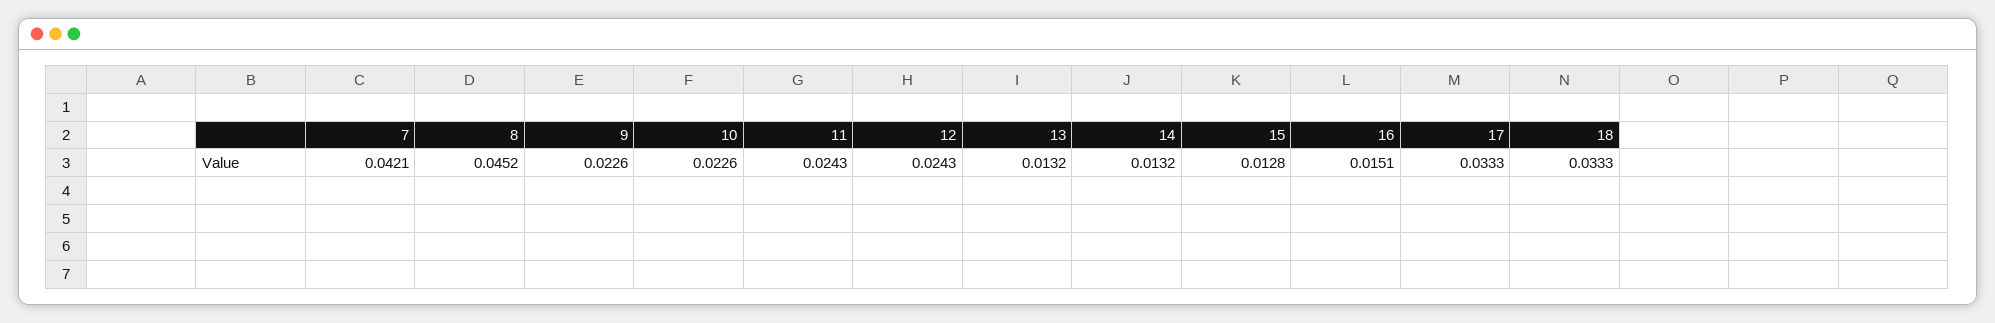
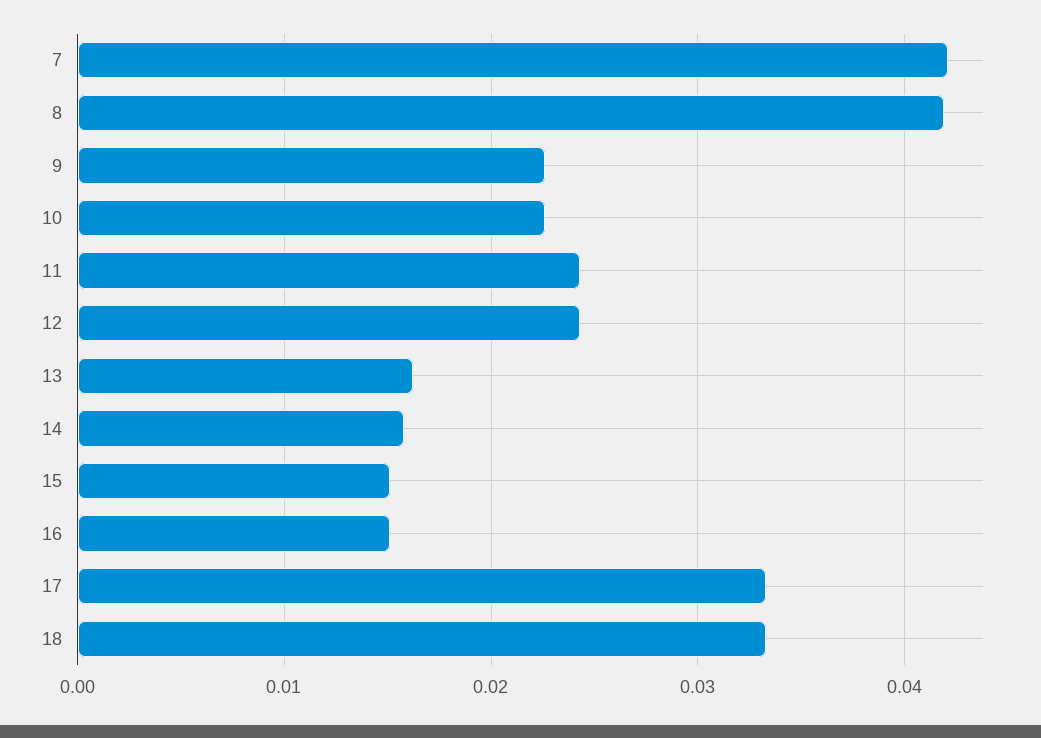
  {
    "7": 0.0421,
-   "8": 0.0452,
+   "8": 0.042,
    "9": 0.0226,
    "10": 0.0226,
    "11": 0.0243,
    "12": 0.0243,
-   "13": 0.0132,
+   "13": 0.016,
-   "14": 0.0132,
+   "14": 0.016,
-   "15": 0.0128,
+   "15": 0.015,
    "16": 0.0151,
    "17": 0.0333,
    "18": 0.0333
  }

